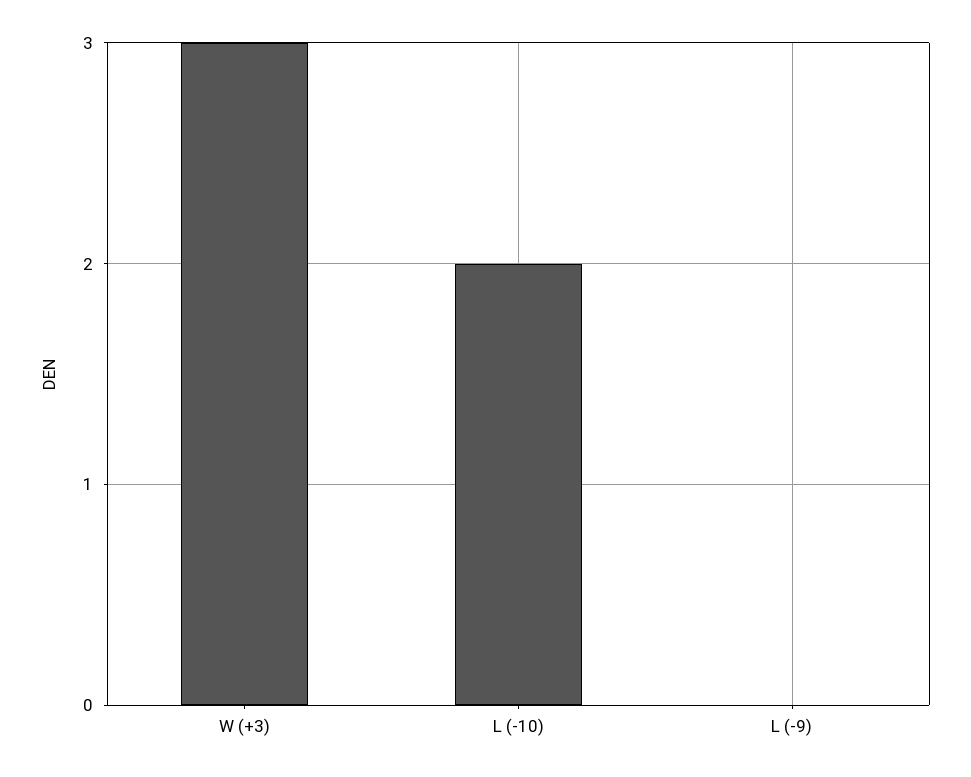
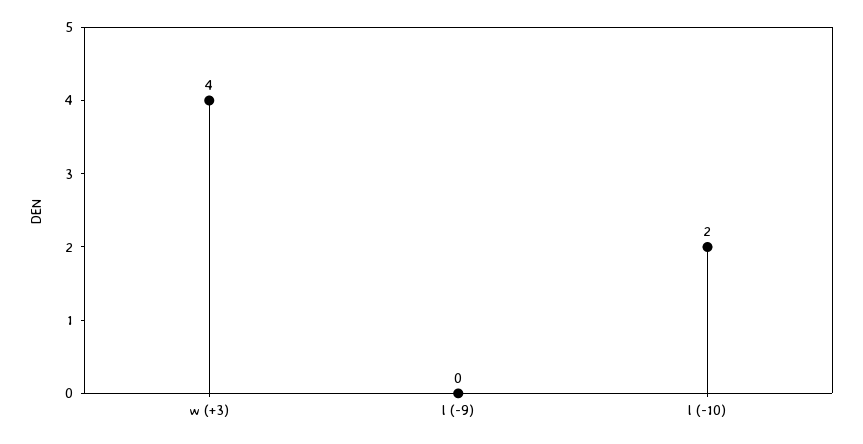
  {
-   "W (+3)": 3,
+   "W (+3)": 4,
    "L (-10)": 2,
    "L (-9)": 0
  }

